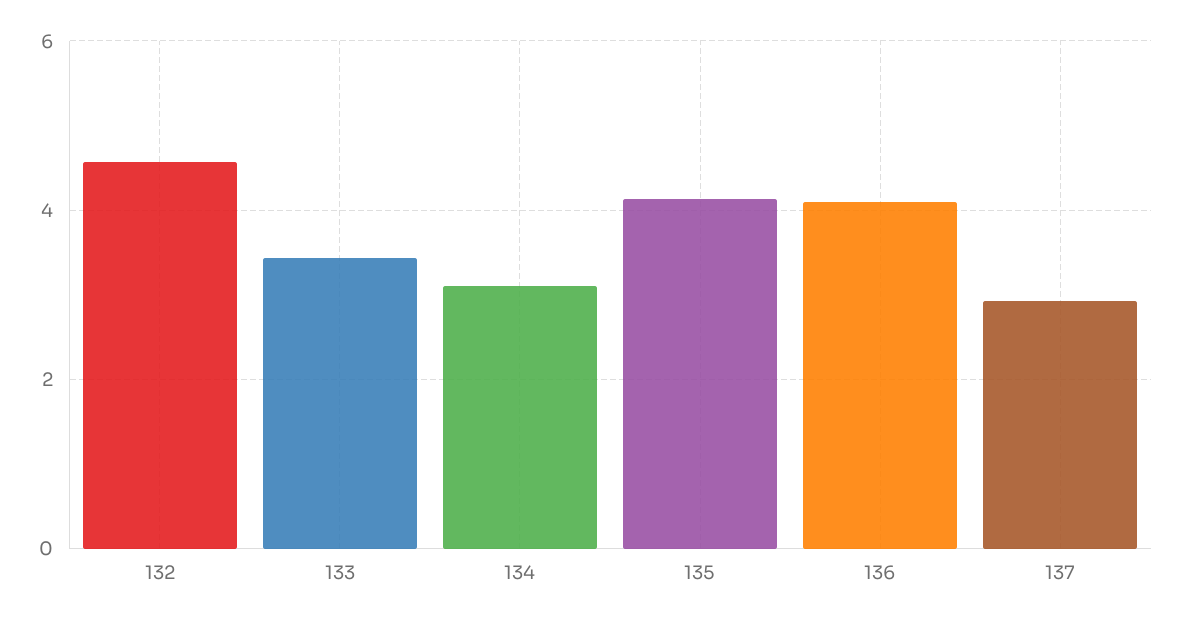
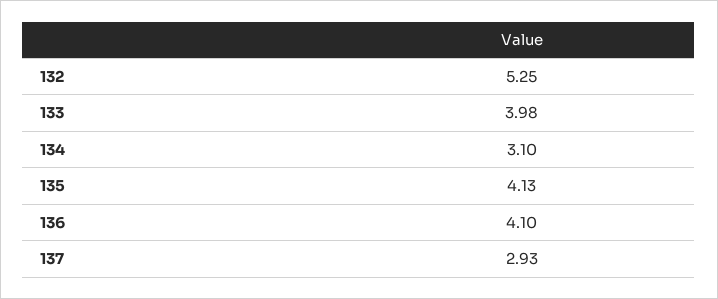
  {
-   "132": 4.6,
+   "132": 5.25,
-   "133": 3.4,
+   "133": 3.98,
    "134": 3.1,
    "135": 4.13,
    "136": 4.1,
    "137": 2.93
  }

